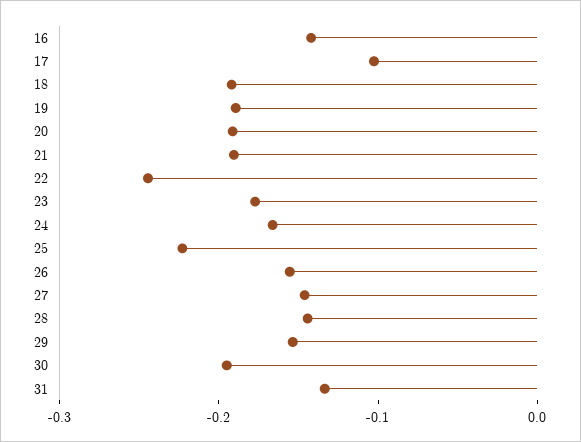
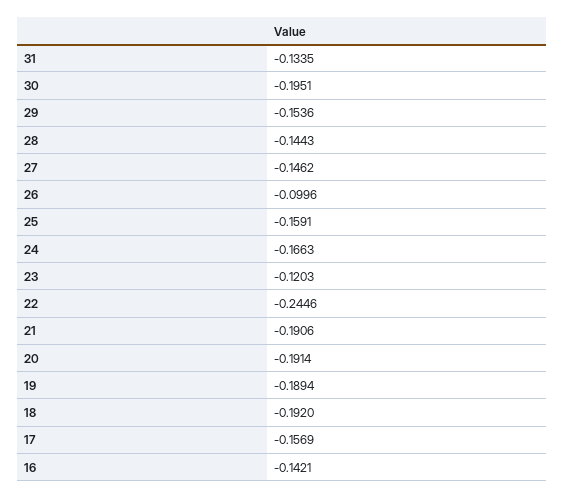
  {
    "16": -0.1421,
-   "17": -0.1,
+   "17": -0.1569,
    "18": -0.192,
    "19": -0.1894,
    "20": -0.1914,
    "21": -0.1906,
    "22": -0.2446,
-   "23": -0.18,
+   "23": -0.1203,
    "24": -0.1663,
-   "25": -0.22,
+   "25": -0.1591,
-   "26": -0.16,
+   "26": -0.0996,
    "27": -0.1462,
    "28": -0.1443,
    "29": -0.1536,
    "30": -0.1951,
    "31": -0.1335
  }

